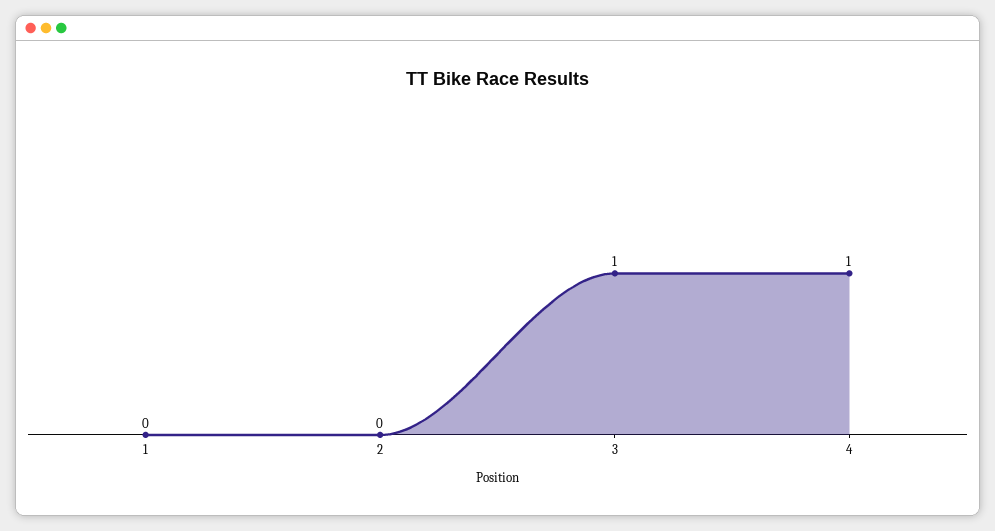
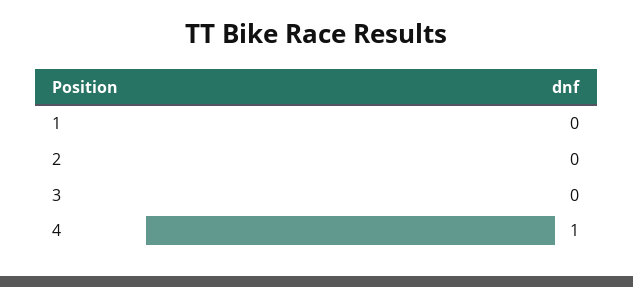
  {
    "1": 0,
    "2": 0,
-   "3": 1,
+   "3": 0,
    "4": 1
  }

